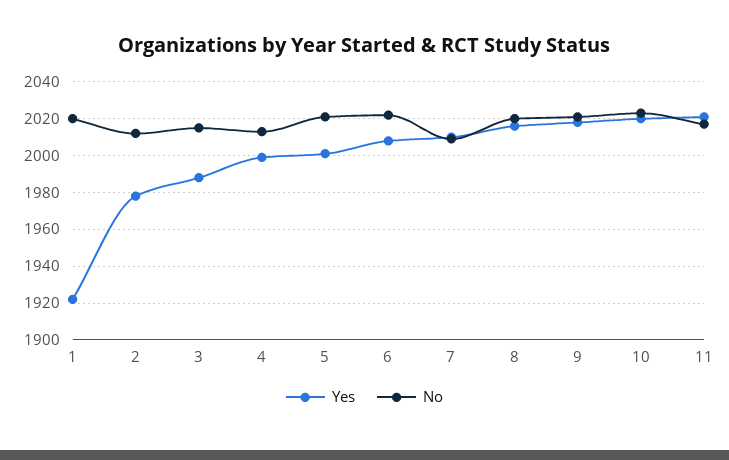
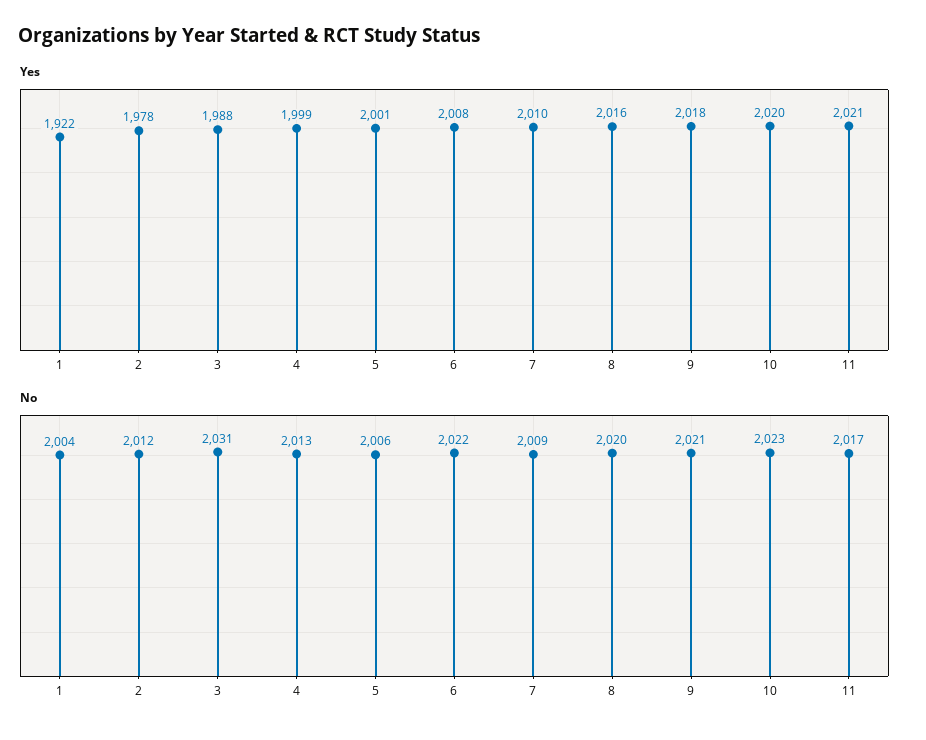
  {
    "Yes": {
      "1": 1922,
      "2": 1978,
      "3": 1988,
      "4": 1999,
      "5": 2001,
      "6": 2008,
      "7": 2010,
      "8": 2016,
      "9": 2018,
      "10": 2020,
      "11": 2021
    },
    "No": {
-     "1": 2020,
+     "1": 2004,
      "2": 2012,
-     "3": 2015,
+     "3": 2031,
      "4": 2013,
-     "5": 2020,
+     "5": 2006,
      "6": 2022,
      "7": 2009,
      "8": 2020,
      "9": 2021,
      "10": 2023,
      "11": 2017
    }
  }

